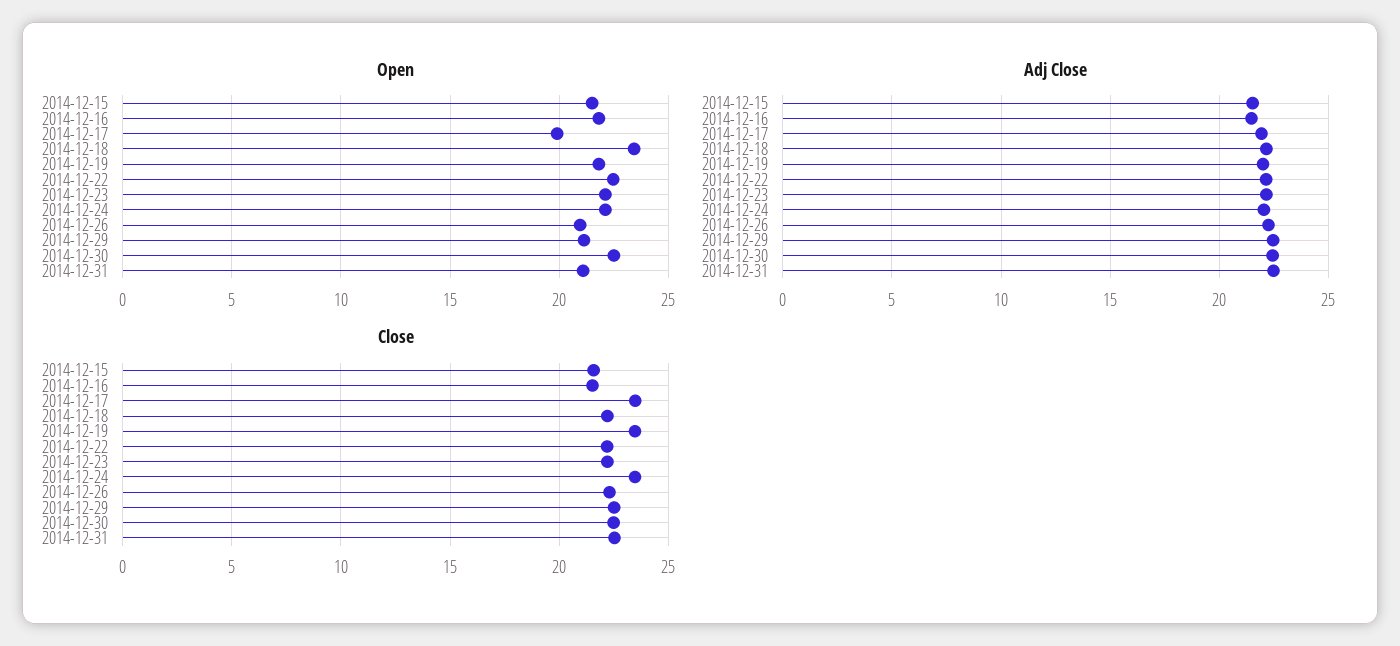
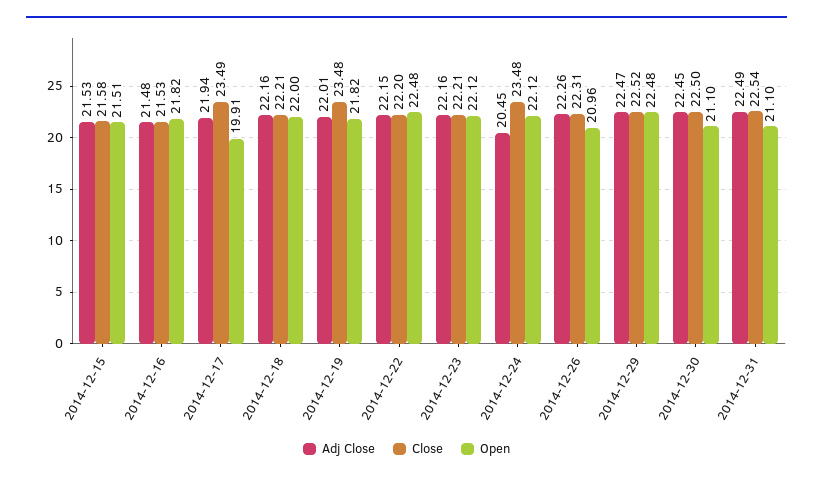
  {
    "Open": {
      "2014-12-15": 21.51,
      "2014-12-16": 21.82,
      "2014-12-17": 19.91,
-     "2014-12-18": 23.5,
+     "2014-12-18": 22,
      "2014-12-19": 21.82,
      "2014-12-22": 22.48,
      "2014-12-23": 22.12,
      "2014-12-24": 22.12,
      "2014-12-26": 20.96,
-     "2014-12-29": 21,
+     "2014-12-29": 22.48,
-     "2014-12-30": 22.5,
+     "2014-12-30": 21.1,
      "2014-12-31": 21.1
    },
    "Adj Close": {
      "2014-12-15": 21.53,
      "2014-12-16": 21.48,
      "2014-12-17": 21.94,
      "2014-12-18": 22.16,
      "2014-12-19": 22.01,
      "2014-12-22": 22.15,
      "2014-12-23": 22.16,
-     "2014-12-24": 22,
+     "2014-12-24": 20.45,
      "2014-12-26": 22.26,
      "2014-12-29": 22.47,
      "2014-12-30": 22.45,
      "2014-12-31": 22.49
    },
    "Close": {
      "2014-12-15": 21.58,
      "2014-12-16": 21.53,
      "2014-12-17": 23.49,
      "2014-12-18": 22.21,
      "2014-12-19": 23.48,
      "2014-12-22": 22.2,
      "2014-12-23": 22.21,
      "2014-12-24": 23.48,
      "2014-12-26": 22.31,
      "2014-12-29": 22.52,
      "2014-12-30": 22.5,
      "2014-12-31": 22.54
    }
  }

